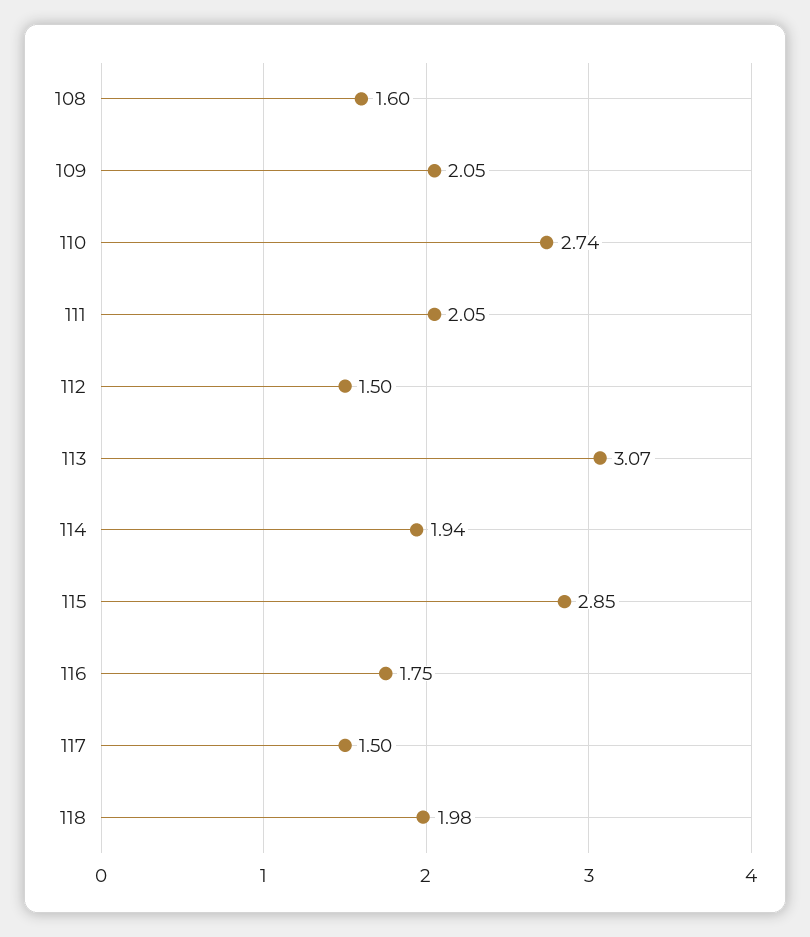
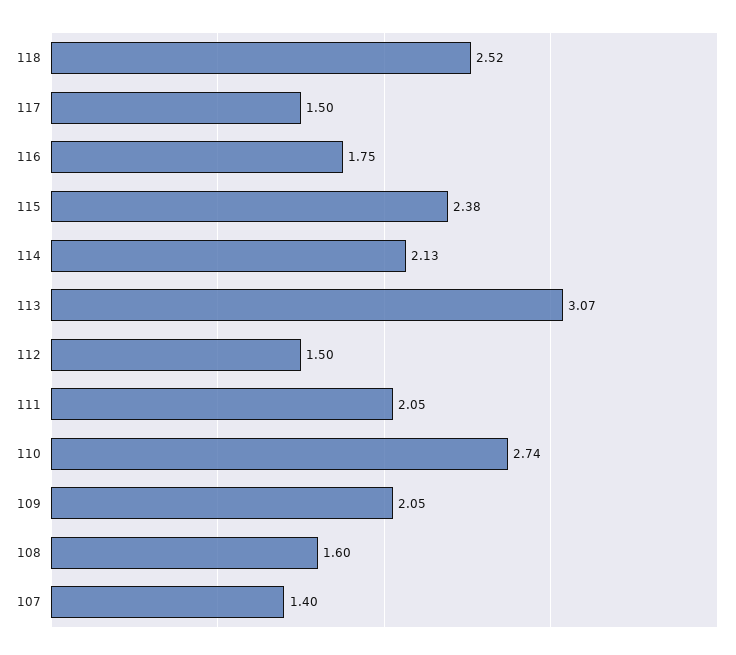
  {
    "108": 1.6,
    "109": 2.05,
    "110": 2.74,
    "111": 2.05,
    "112": 1.5,
    "113": 3.07,
-   "114": 1.94,
+   "114": 2.13,
-   "115": 2.85,
+   "115": 2.38,
    "116": 1.75,
    "117": 1.5,
-   "118": 1.98
+   "118": 2.52,
+   "107": 1.4
  }

